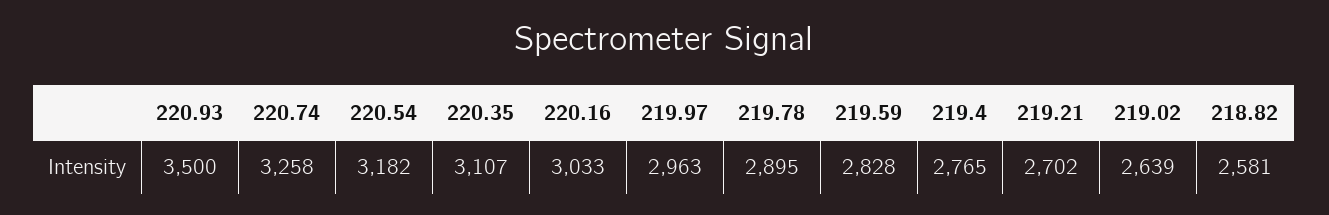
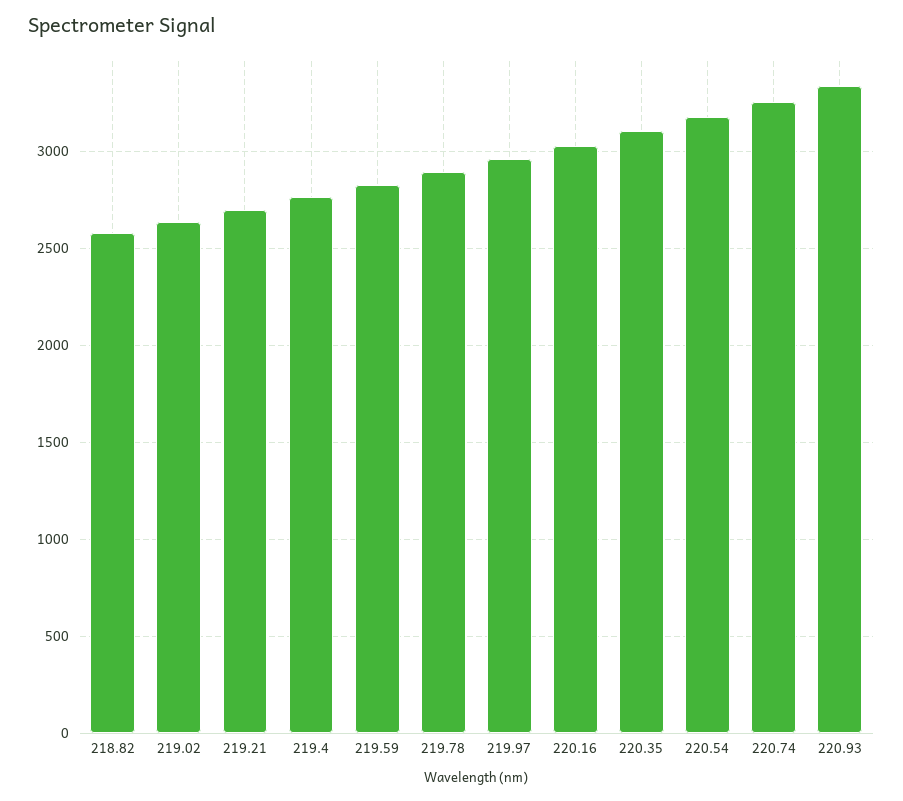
  {
-   "220.93": 3500,
+   "220.93": 3350,
    "220.74": 3258,
    "220.54": 3182,
    "220.35": 3107,
    "220.16": 3033,
    "219.97": 2963,
    "219.78": 2895,
    "219.59": 2828,
    "219.4": 2765,
    "219.21": 2702,
    "219.02": 2639,
    "218.82": 2581
  }

